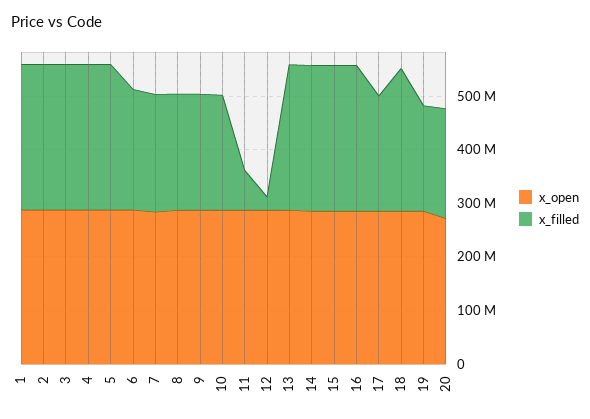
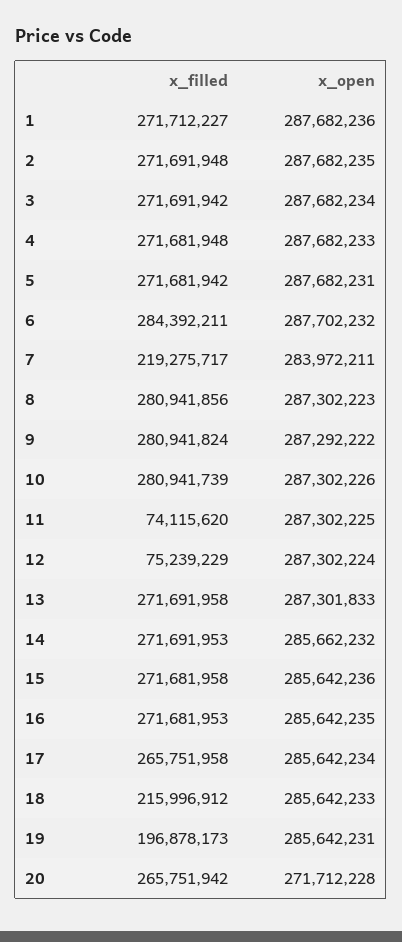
  {
    "x_open": {
      "1": 287682236,
      "2": 287682235,
      "3": 287682234,
      "4": 287682233,
      "5": 287682231,
      "6": 287702232,
      "7": 283972211,
      "8": 287302223,
      "9": 287292222,
      "10": 287302226,
      "11": 287302225,
      "12": 287302224,
      "13": 287301833,
      "14": 285662232,
      "15": 285642236,
      "16": 285642235,
      "17": 285642234,
      "18": 285642233,
      "19": 285642231,
      "20": 271712228
    },
    "x_filled": {
      "1": 271712227,
      "2": 271691948,
      "3": 271691942,
      "4": 271681948,
      "5": 271681942,
-     "6": 220000000,
+     "6": 284392211,
      "7": 219275717,
-     "8": 220000000,
+     "8": 280941856,
-     "9": 220000000,
+     "9": 280941824,
-     "10": 220000000,
+     "10": 280941739,
      "11": 74115620,
-     "12": 20000000,
+     "12": 75239229,
      "13": 271691958,
      "14": 271691953,
      "15": 271681958,
      "16": 271681953,
-     "17": 220000000,
+     "17": 265751958,
-     "18": 260000000,
+     "18": 215996912,
      "19": 196878173,
-     "20": 200000000
+     "20": 265751942
    }
  }

